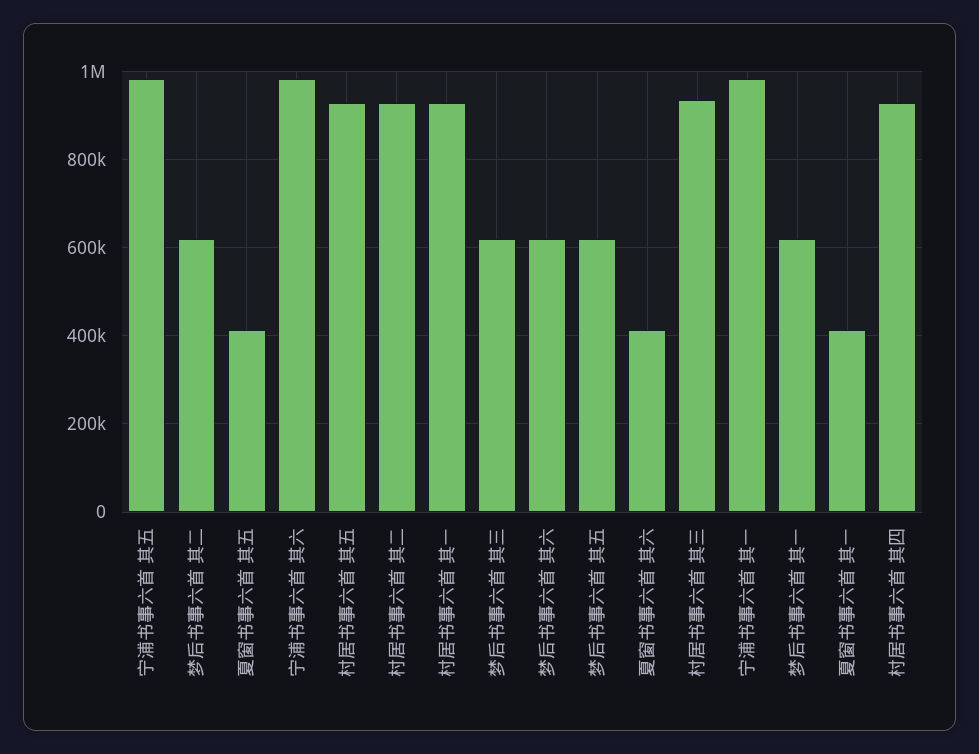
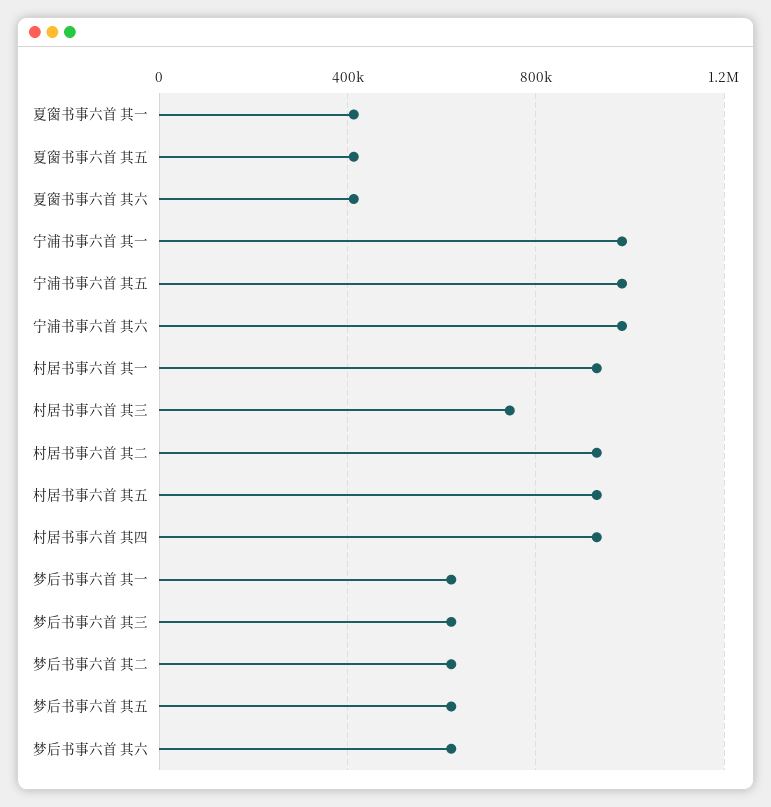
  {
    "宁浦书事六首 其五": 980000,
    "梦后书事六首 其二": 620000,
    "夏窗书事六首 其五": 420000,
    "宁浦书事六首 其六": 980000,
    "村居书事六首 其五": 920000,
    "村居书事六首 其二": 920000,
    "村居书事六首 其一": 920000,
    "梦后书事六首 其三": 620000,
    "梦后书事六首 其六": 620000,
    "梦后书事六首 其五": 620000,
    "夏窗书事六首 其六": 420000,
-   "村居书事六首 其三": 940000,
+   "村居书事六首 其三": 750000,
    "宁浦书事六首 其一": 980000,
    "梦后书事六首 其一": 620000,
    "夏窗书事六首 其一": 420000,
    "村居书事六首 其四": 920000
  }

